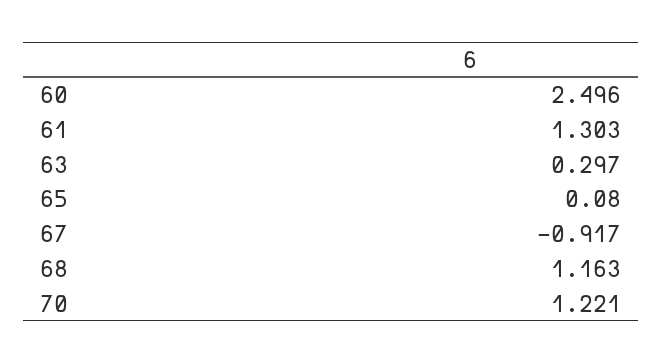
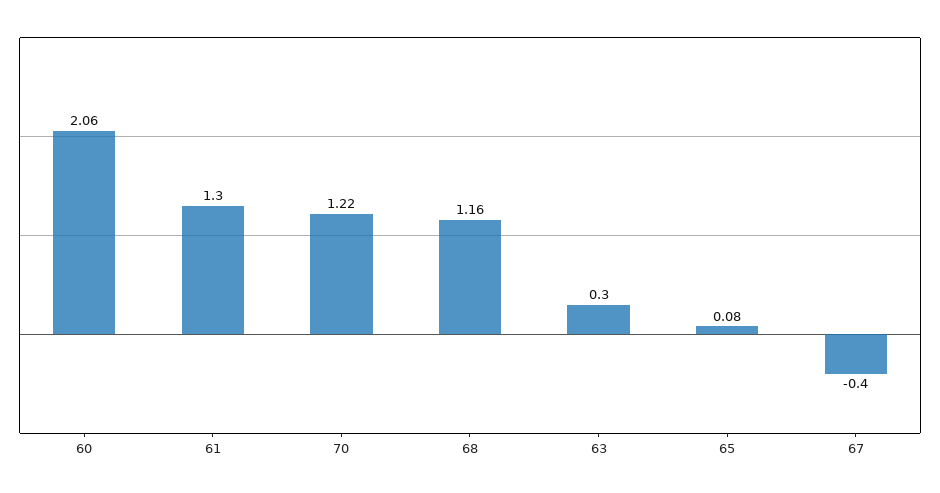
  {
-   "60": 2.496,
+   "60": 2.06,
    "61": 1.303,
    "63": 0.297,
    "65": 0.08,
-   "67": -0.917,
+   "67": -0.4,
    "68": 1.163,
    "70": 1.221
  }

